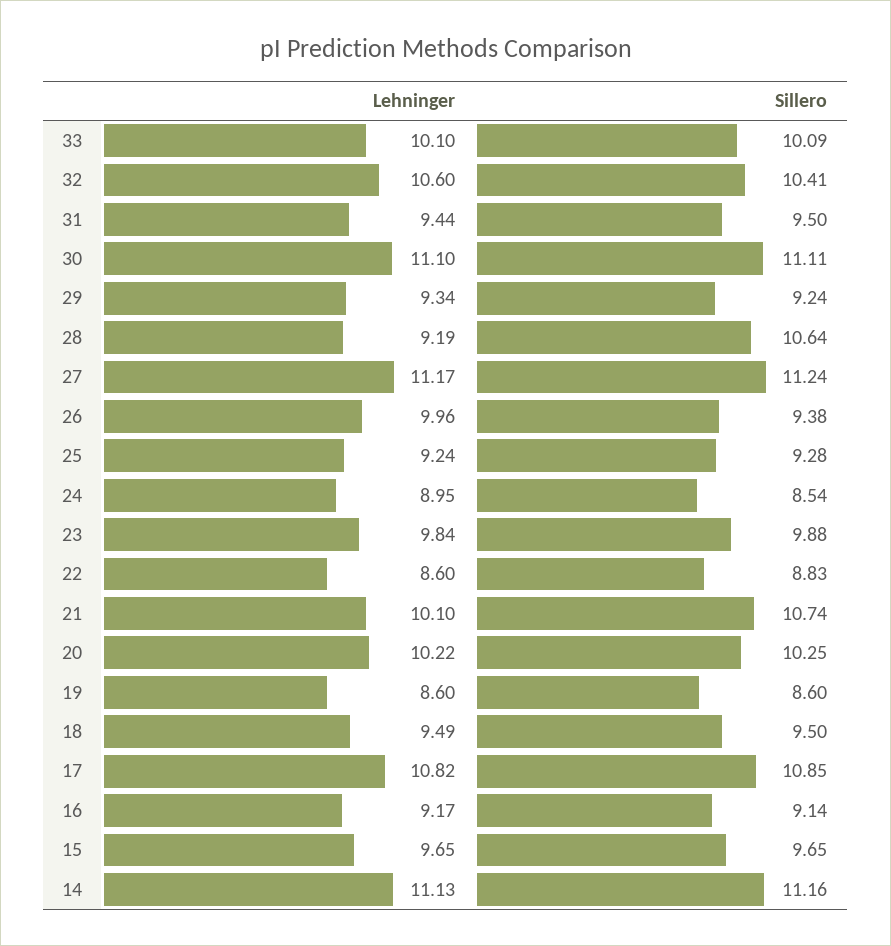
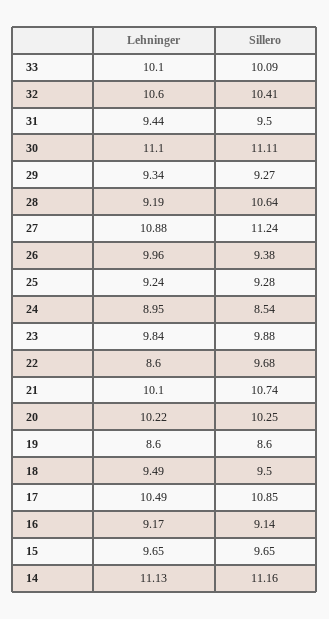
  {
    "Lehninger": {
      "33": 10.1,
      "32": 10.6,
      "31": 9.44,
      "30": 11.1,
      "29": 9.34,
      "28": 9.19,
-     "27": 11.17,
+     "27": 10.88,
      "26": 9.96,
      "25": 9.24,
      "24": 8.95,
      "23": 9.84,
      "22": 8.6,
      "21": 10.1,
      "20": 10.22,
      "19": 8.6,
      "18": 9.49,
-     "17": 10.82,
+     "17": 10.49,
      "16": 9.17,
      "15": 9.65,
      "14": 11.13
    },
    "Sillero": {
      "33": 10.09,
      "32": 10.41,
      "31": 9.5,
      "30": 11.11,
-     "29": 9.24,
+     "29": 9.27,
      "28": 10.64,
      "27": 11.24,
      "26": 9.38,
      "25": 9.28,
      "24": 8.54,
      "23": 9.88,
-     "22": 8.83,
+     "22": 9.68,
      "21": 10.74,
      "20": 10.25,
      "19": 8.6,
      "18": 9.5,
      "17": 10.85,
      "16": 9.14,
      "15": 9.65,
      "14": 11.16
    }
  }

